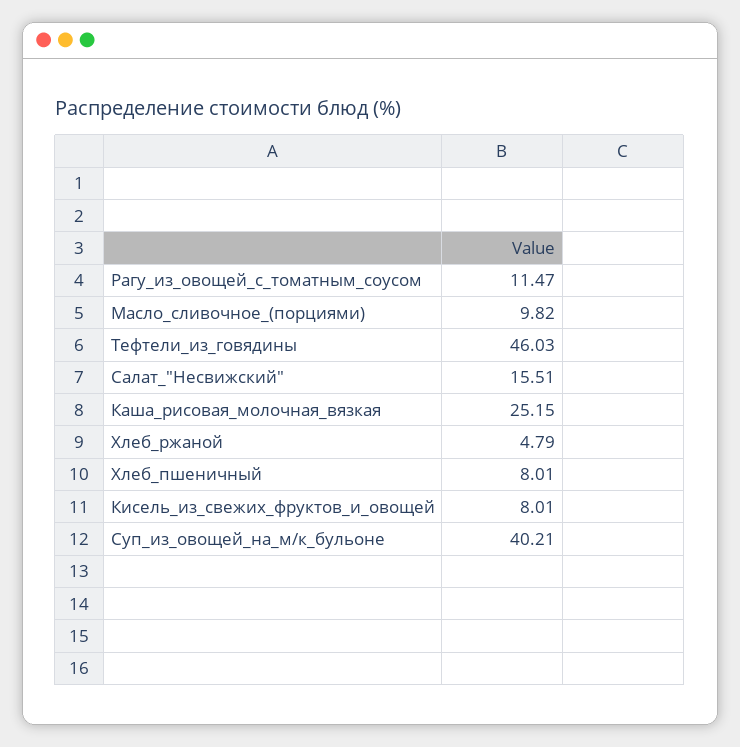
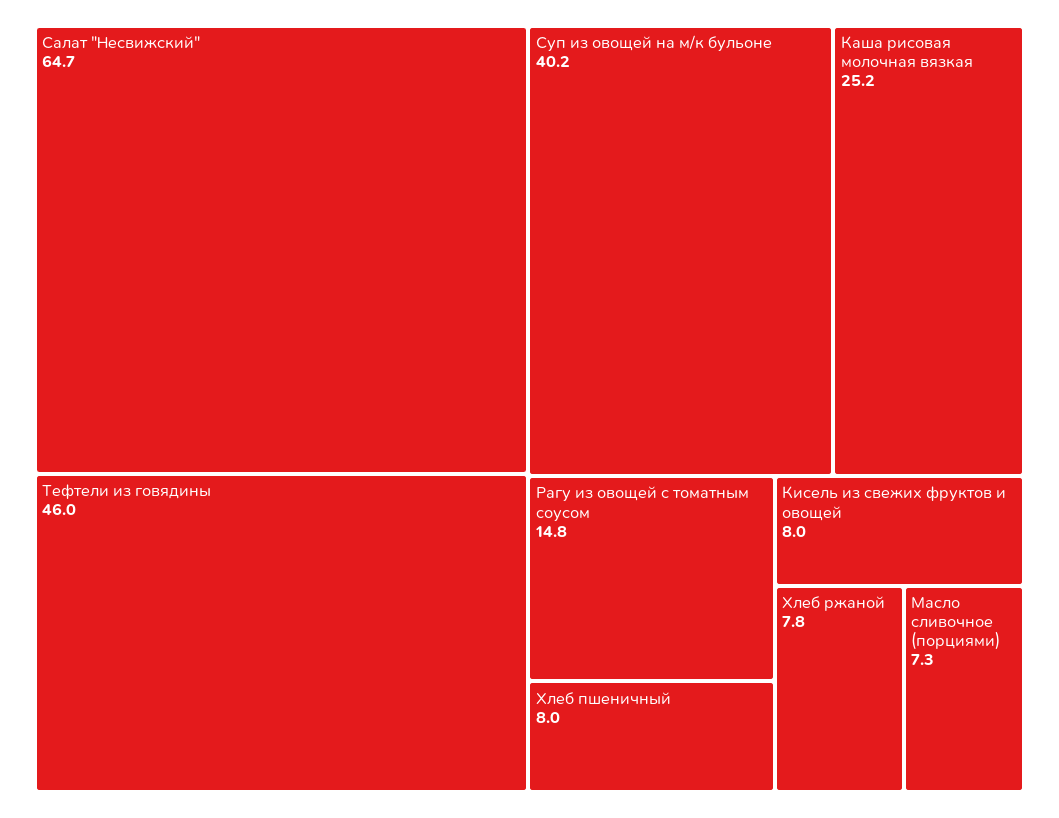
  {
-   "Рагу_из_овощей_с_томатным_соусом": 11.47,
+   "Рагу_из_овощей_с_томатным_соусом": 14.8,
-   "Масло_сливочное_(порциями)": 9.82,
+   "Масло_сливочное_(порциями)": 7.3,
    "Тефтели_из_говядины": 46.03,
-   "Салат_\"Несвижский\"": 15.51,
+   "Салат_\"Несвижский\"": 64.7,
    "Каша_рисовая_молочная_вязкая": 25.15,
-   "Хлеб_ржаной": 4.79,
+   "Хлеб_ржаной": 7.8,
    "Хлеб_пшеничный": 8.01,
    "Кисель_из_свежих_фруктов_и_овощей": 8.01,
    "Суп_из_овощей_на_м/к_бульоне": 40.21
  }

